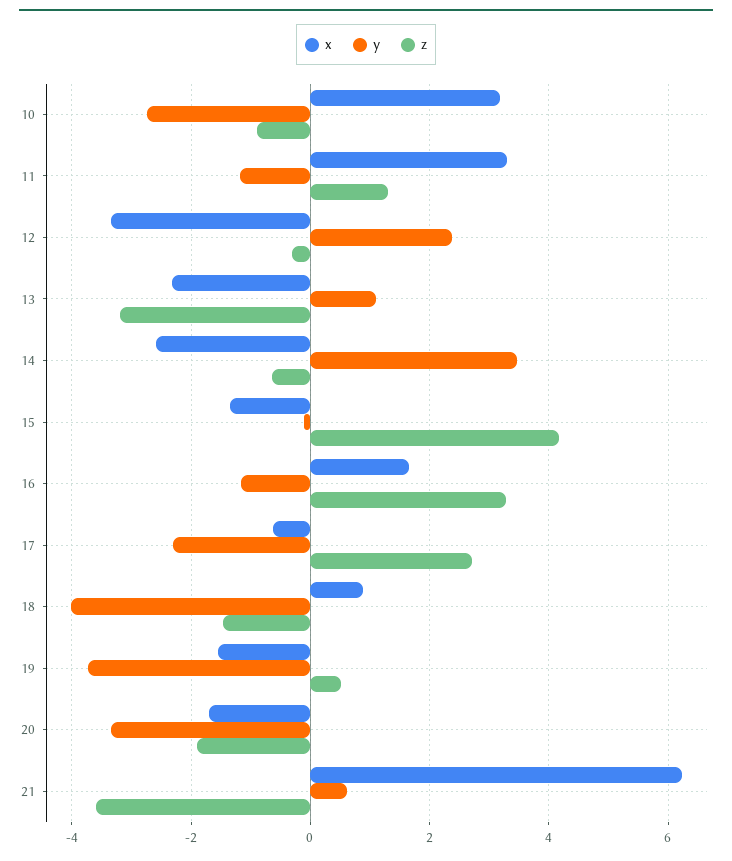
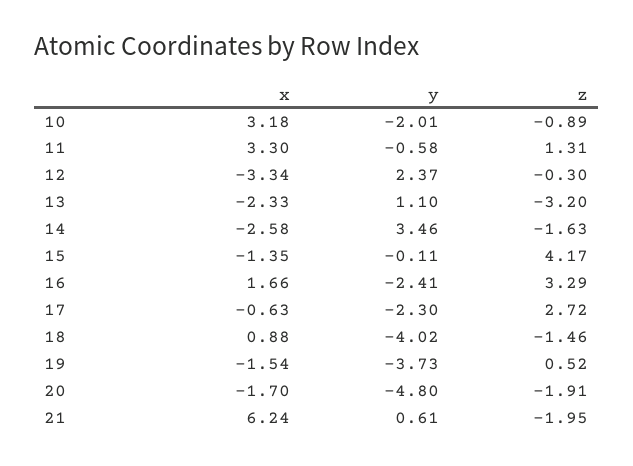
  {
    "x": {
      "10": 3.18,
      "11": 3.3,
      "12": -3.34,
      "13": -2.33,
      "14": -2.58,
      "15": -1.35,
      "16": 1.66,
      "17": -0.63,
      "18": 0.88,
      "19": -1.54,
      "20": -1.7,
      "21": 6.24
    },
    "y": {
-     "10": -2.8,
+     "10": -2.01,
-     "11": -1.2,
+     "11": -0.58,
      "12": 2.37,
      "13": 1.1,
      "14": 3.46,
      "15": -0.11,
-     "16": -1.2,
+     "16": -2.41,
      "17": -2.3,
      "18": -4.02,
      "19": -3.73,
-     "20": -3.4,
+     "20": -4.8,
      "21": 0.61
    },
    "z": {
      "10": -0.89,
      "11": 1.31,
      "12": -0.3,
      "13": -3.2,
-     "14": -0.6,
+     "14": -1.63,
      "15": 4.17,
      "16": 3.29,
      "17": 2.72,
      "18": -1.46,
      "19": 0.52,
      "20": -1.91,
-     "21": -3.6
+     "21": -1.95
    }
  }

